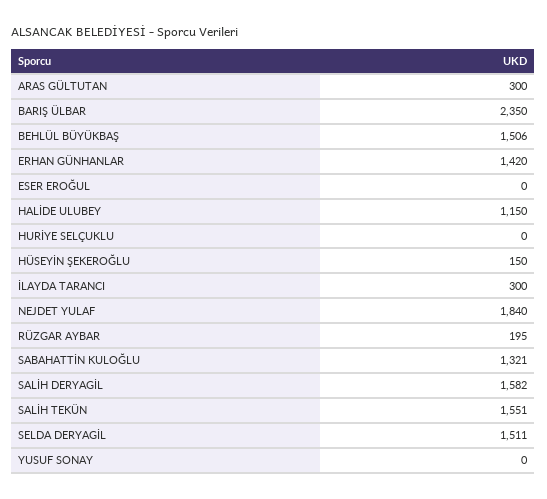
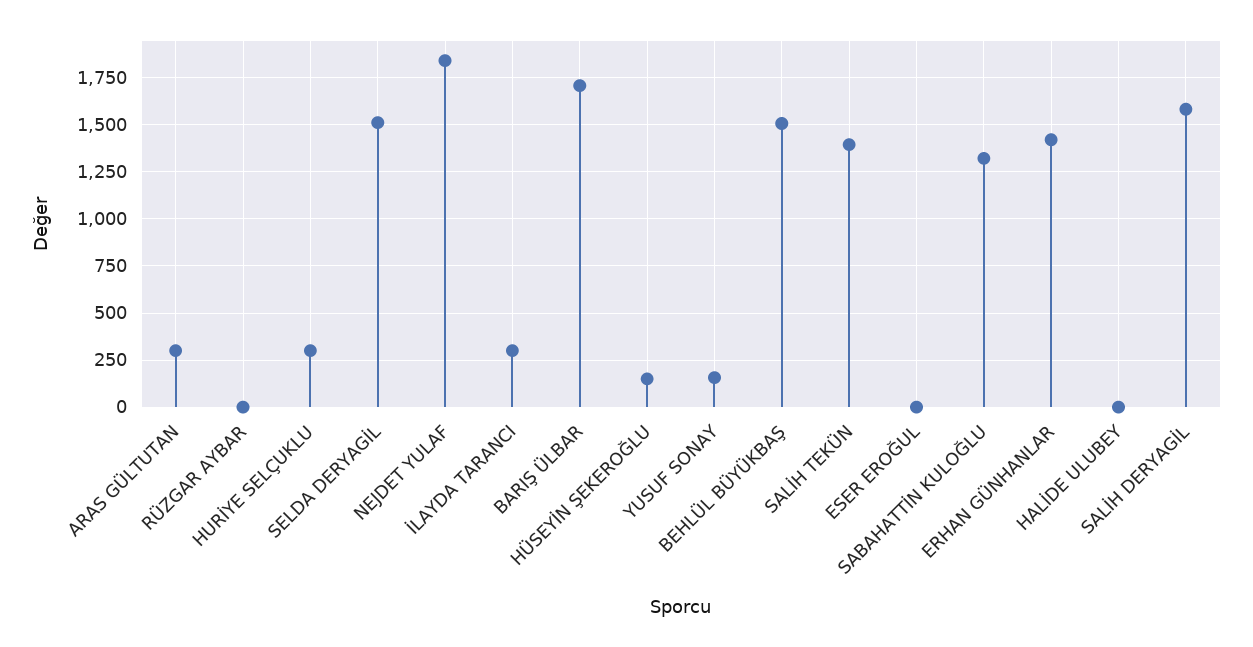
  {
    "ARAS GÜLTUTAN": 300,
-   "BARIŞ ÜLBAR": 2350,
+   "BARIŞ ÜLBAR": 1700,
    "BEHLÜL BÜYÜKBAŞ": 1506,
    "ERHAN GÜNHANLAR": 1420,
    "ESER EROĞUL": 0,
-   "HALİDE ULUBEY": 1150,
+   "HALİDE ULUBEY": 0,
-   "HURİYE SELÇUKLU": 0,
+   "HURİYE SELÇUKLU": 300,
    "HÜSEYİN ŞEKEROĞLU": 150,
    "İLAYDA TARANCI": 300,
    "NEJDET YULAF": 1840,
-   "RÜZGAR AYBAR": 195,
+   "RÜZGAR AYBAR": 0,
    "SABAHATTİN KULOĞLU": 1321,
    "SALİH DERYAGİL": 1582,
-   "SALİH TEKÜN": 1551,
+   "SALİH TEKÜN": 1400,
    "SELDA DERYAGİL": 1511,
-   "YUSUF SONAY": 0
+   "YUSUF SONAY": 150
  }

